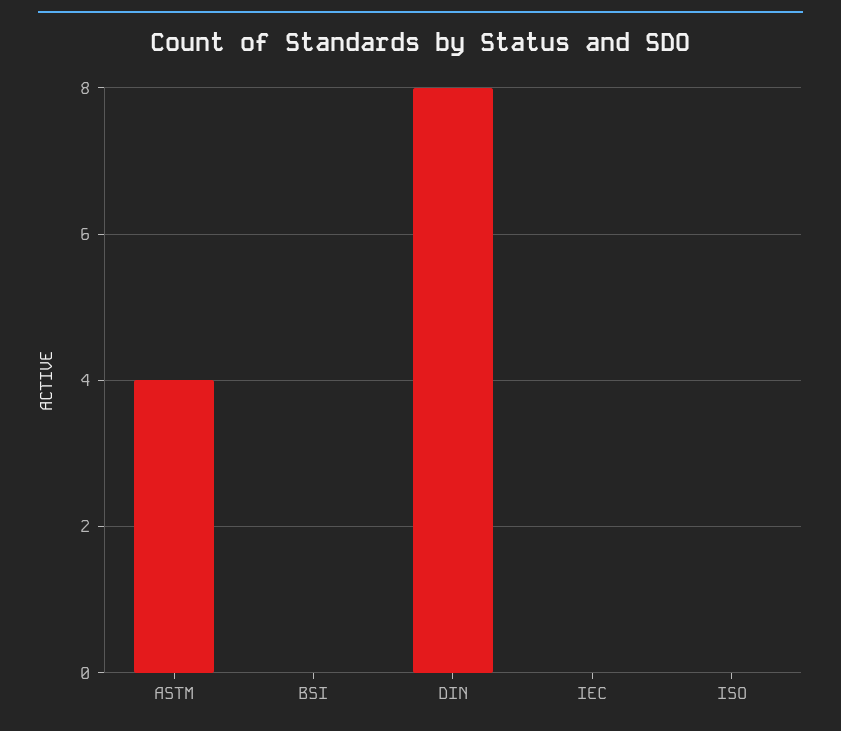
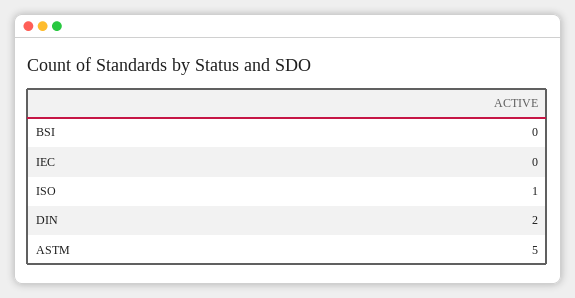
  {
-   "ASTM": 4,
+   "ASTM": 5,
    "BSI": 0,
-   "DIN": 8,
+   "DIN": 2,
    "IEC": 0,
-   "ISO": 0
+   "ISO": 1
  }

